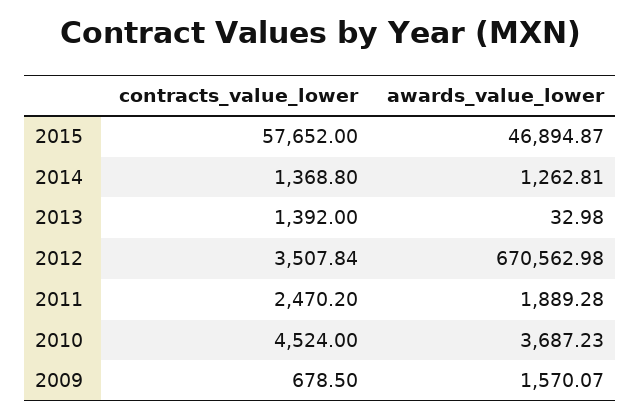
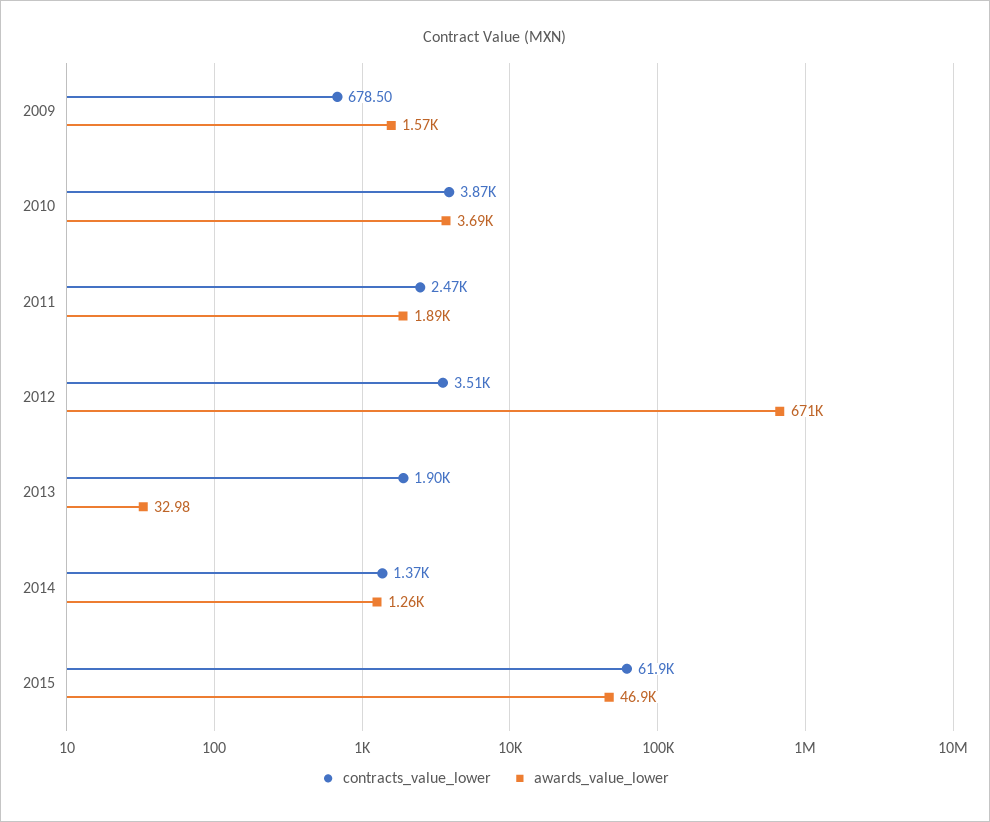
  {
    "contracts_value_lower": {
-     "2015": 57652,
+     "2015": 61900,
      "2014": 1368.8,
-     "2013": 1392,
+     "2013": 1900,
      "2012": 3507.84,
      "2011": 2470.2,
-     "2010": 4524,
+     "2010": 3870,
      "2009": 678.5
    },
    "awards_value_lower": {
      "2015": 46894.87,
      "2014": 1262.81,
      "2013": 32.98,
      "2012": 670562.98,
      "2011": 1889.28,
      "2010": 3687.23,
      "2009": 1570.07
    }
  }

